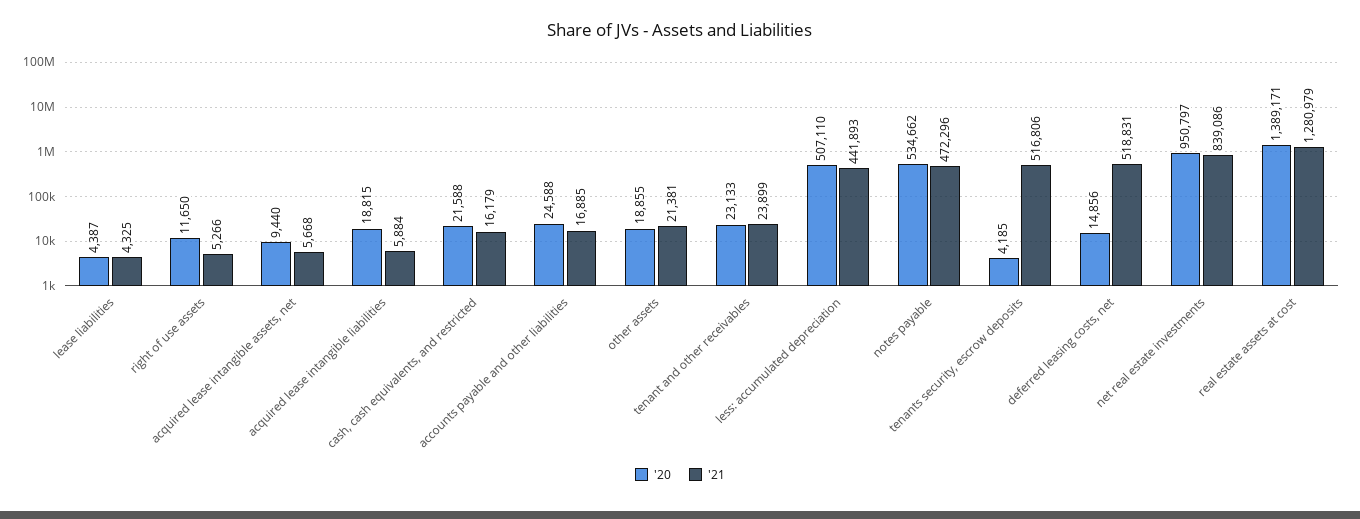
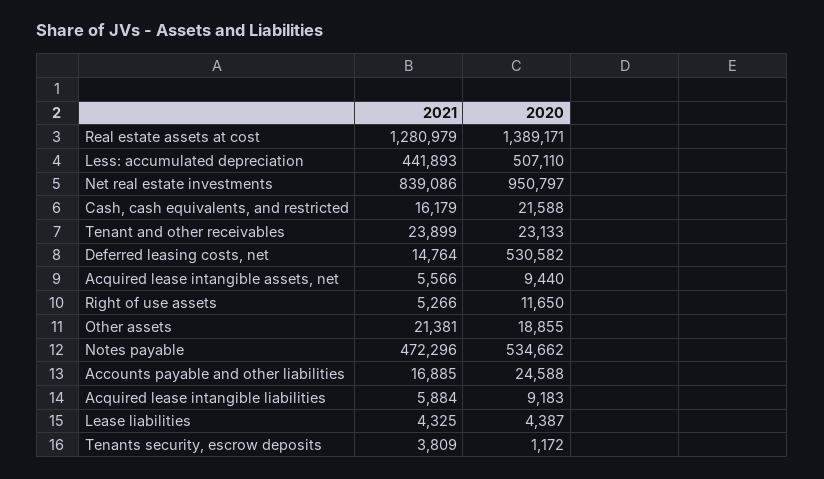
  {
    "'20": {
      "lease liabilities": 4387,
      "right of use assets": 11650,
      "acquired lease intangible assets, net": 9440,
-     "acquired lease intangible liabilities": 18815,
+     "acquired lease intangible liabilities": 9183,
      "cash, cash equivalents, and restricted": 21588,
      "accounts payable and other liabilities": 24588,
      "other assets": 18855,
      "tenant and other receivables": 23133,
      "less: accumulated depreciation": 507110,
      "notes payable": 534662,
-     "tenants security, escrow deposits": 4185,
+     "tenants security, escrow deposits": 1172,
-     "deferred leasing costs, net": 14856,
+     "deferred leasing costs, net": 530582,
      "net real estate investments": 950797,
      "real estate assets at cost": 1389171
    },
    "'21": {
      "lease liabilities": 4325,
      "right of use assets": 5266,
-     "acquired lease intangible assets, net": 5668,
+     "acquired lease intangible assets, net": 5566,
      "acquired lease intangible liabilities": 5884,
      "cash, cash equivalents, and restricted": 16179,
      "accounts payable and other liabilities": 16885,
      "other assets": 21381,
      "tenant and other receivables": 23899,
      "less: accumulated depreciation": 441893,
      "notes payable": 472296,
-     "tenants security, escrow deposits": 516806,
+     "tenants security, escrow deposits": 3809,
-     "deferred leasing costs, net": 518831,
+     "deferred leasing costs, net": 14764,
      "net real estate investments": 839086,
      "real estate assets at cost": 1280979
    }
  }

